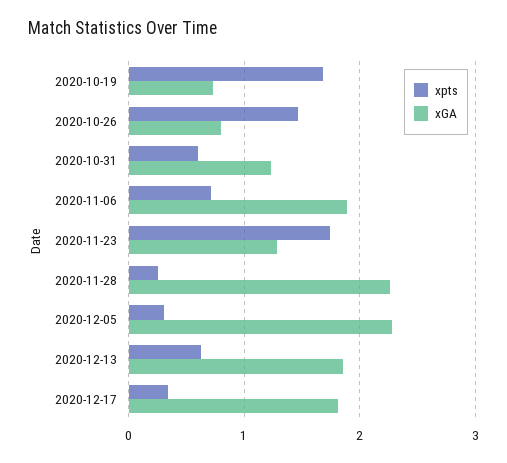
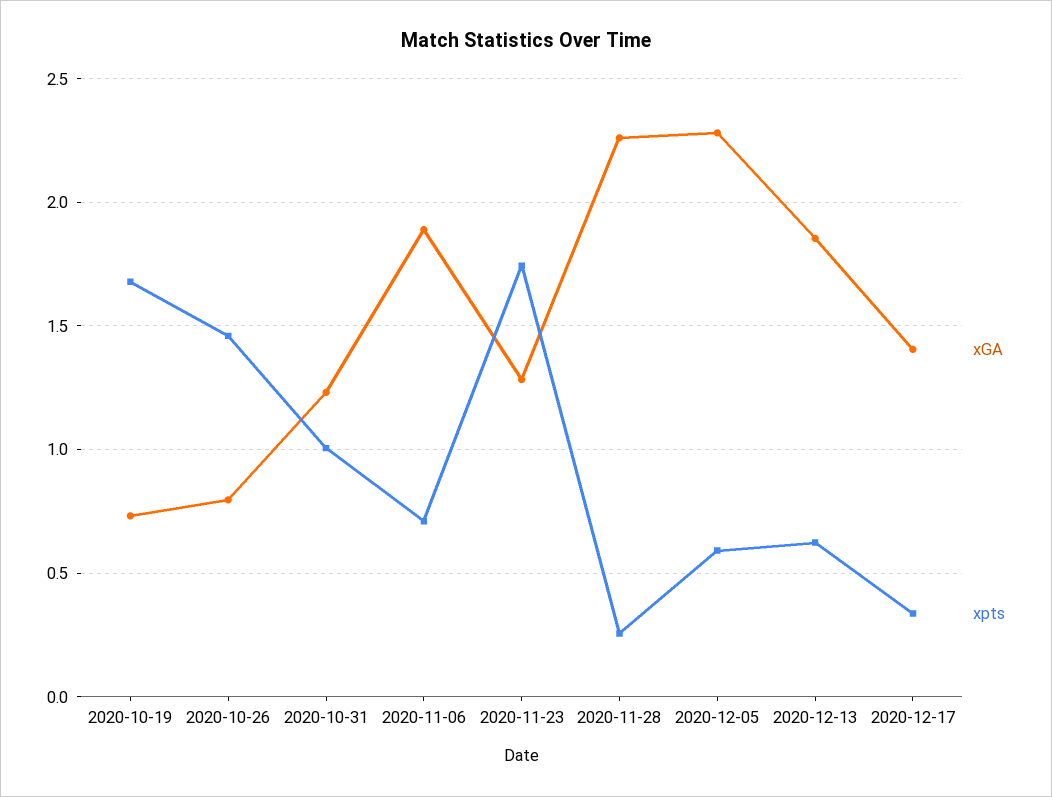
  {
    "xpts": {
      "2020-10-19": 1.7,
      "2020-10-26": 1.45,
-     "2020-10-31": 0.6,
+     "2020-10-31": 1,
      "2020-11-06": 0.7,
      "2020-11-23": 1.75,
      "2020-11-28": 0.25,
-     "2020-12-05": 0.3,
+     "2020-12-05": 0.6,
      "2020-12-13": 0.6,
      "2020-12-17": 0.35
    },
    "xGA": {
      "2020-10-19": 0.75,
      "2020-10-26": 0.8,
      "2020-10-31": 1.25,
      "2020-11-06": 1.9,
      "2020-11-23": 1.3,
      "2020-11-28": 2.25,
      "2020-12-05": 2.3,
      "2020-12-13": 1.85,
-     "2020-12-17": 1.8
+     "2020-12-17": 1.4
    }
  }

